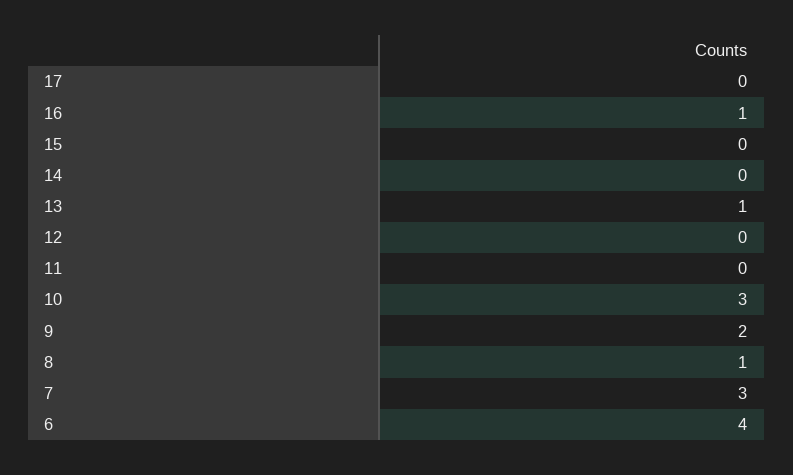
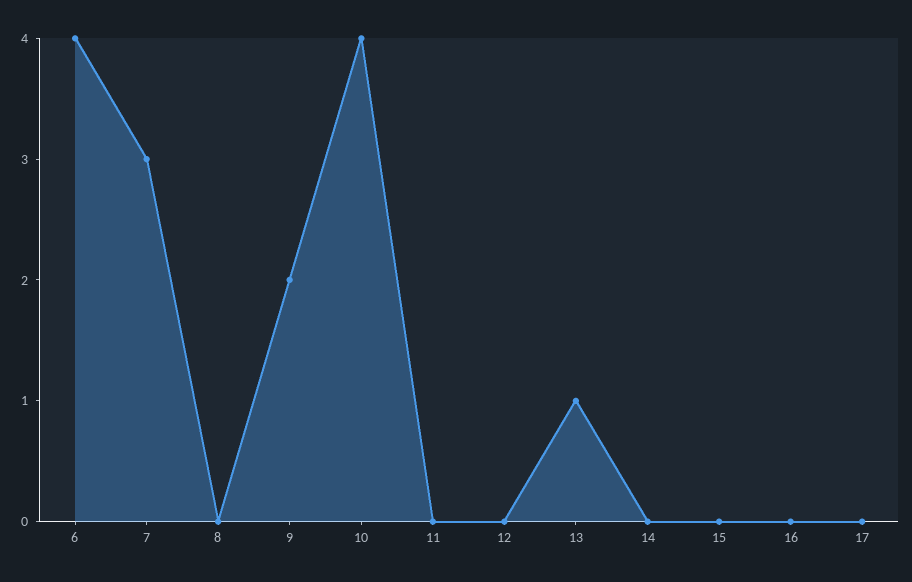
  {
    "17": 0,
-   "16": 1,
+   "16": 0,
    "15": 0,
    "14": 0,
    "13": 1,
    "12": 0,
    "11": 0,
-   "10": 3,
+   "10": 4,
    "9": 2,
-   "8": 1,
+   "8": 0,
    "7": 3,
    "6": 4
  }

